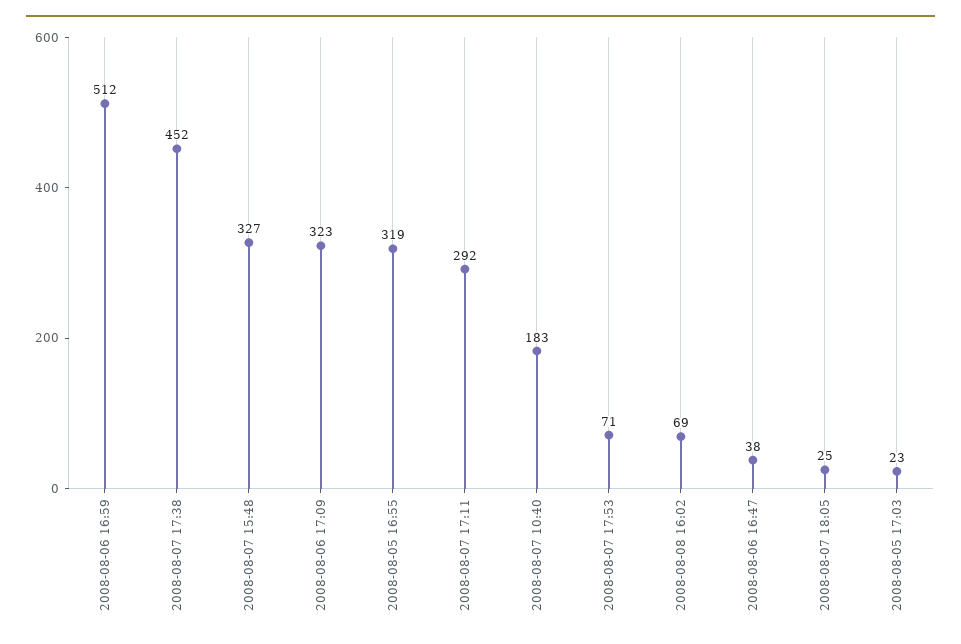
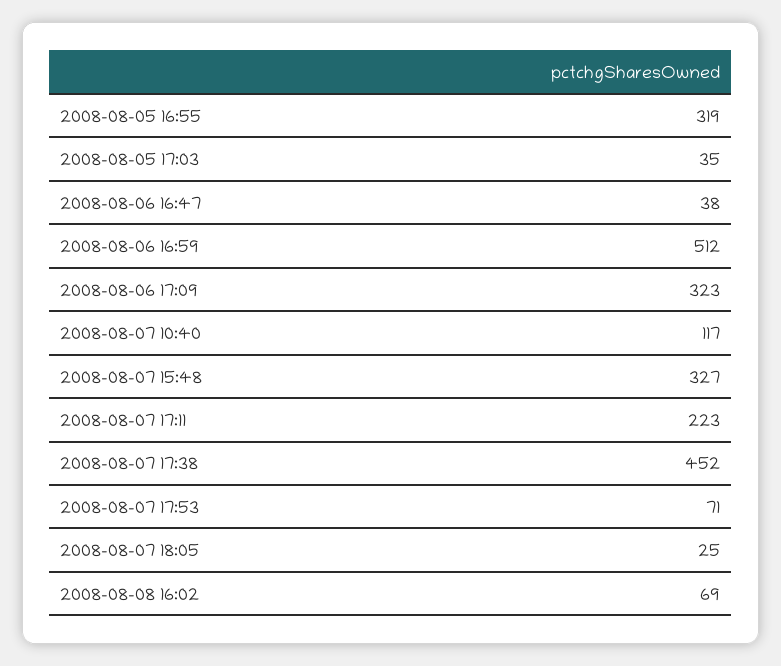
  {
    "2008-08-06 16:59": 512,
    "2008-08-07 17:38": 452,
    "2008-08-07 15:48": 327,
    "2008-08-06 17:09": 323,
    "2008-08-05 16:55": 319,
-   "2008-08-07 17:11": 292,
+   "2008-08-07 17:11": 223,
-   "2008-08-07 10:40": 183,
+   "2008-08-07 10:40": 117,
    "2008-08-07 17:53": 71,
    "2008-08-08 16:02": 69,
    "2008-08-06 16:47": 38,
    "2008-08-07 18:05": 25,
-   "2008-08-05 17:03": 23
+   "2008-08-05 17:03": 35
  }

